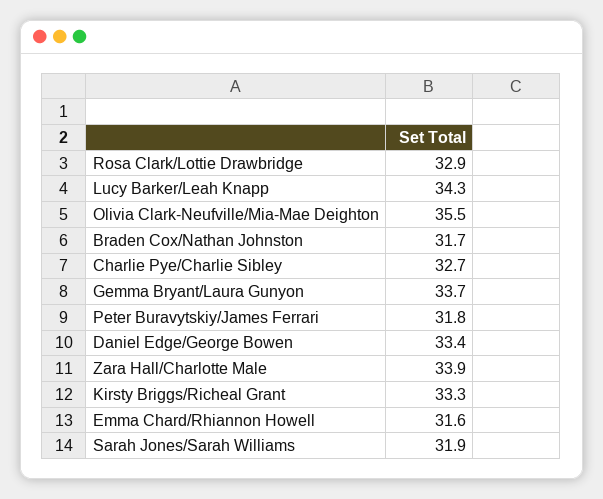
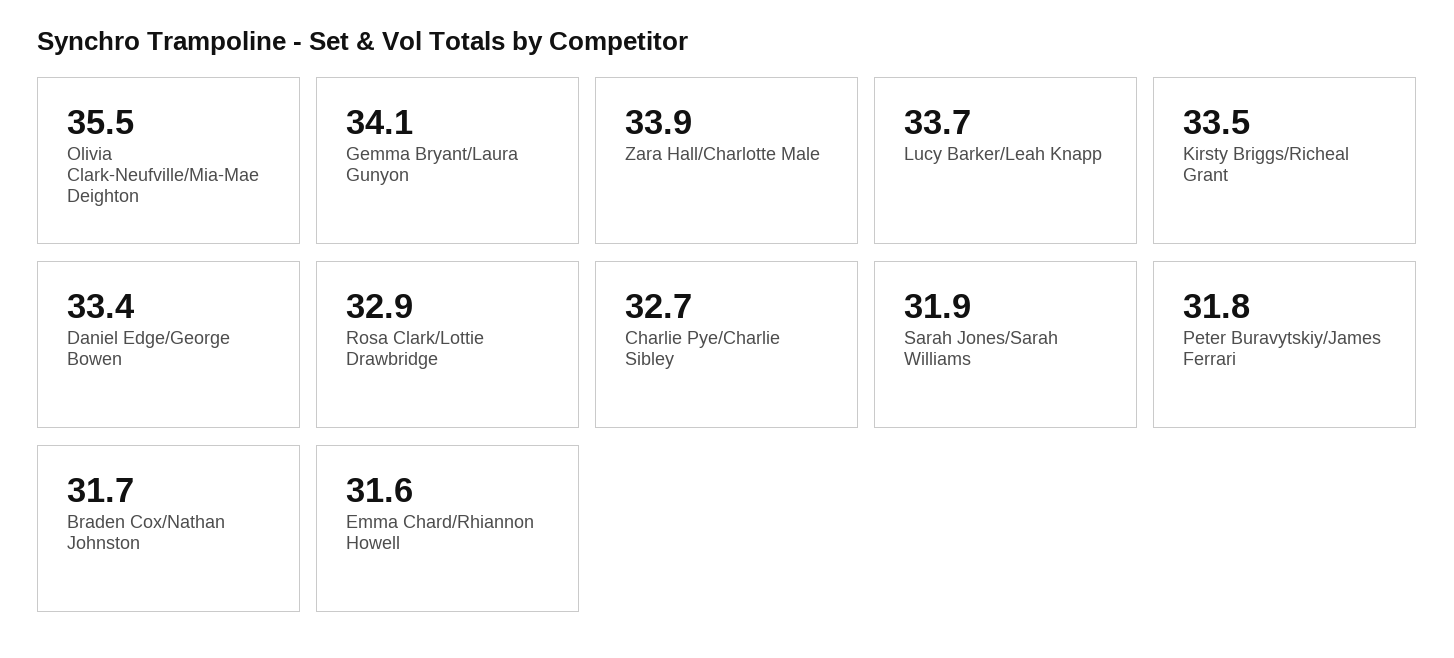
  {
    "Rosa Clark/Lottie Drawbridge": 32.9,
-   "Lucy Barker/Leah Knapp": 34.3,
+   "Lucy Barker/Leah Knapp": 33.7,
    "Olivia Clark-Neufville/Mia-Mae Deighton": 35.5,
    "Braden Cox/Nathan Johnston": 31.7,
    "Charlie Pye/Charlie Sibley": 32.7,
-   "Gemma Bryant/Laura Gunyon": 33.7,
+   "Gemma Bryant/Laura Gunyon": 34.1,
    "Peter Buravytskiy/James Ferrari": 31.8,
    "Daniel Edge/George Bowen": 33.4,
    "Zara Hall/Charlotte Male": 33.9,
-   "Kirsty Briggs/Richeal Grant": 33.3,
+   "Kirsty Briggs/Richeal Grant": 33.5,
    "Emma Chard/Rhiannon Howell": 31.6,
    "Sarah Jones/Sarah Williams": 31.9
  }

